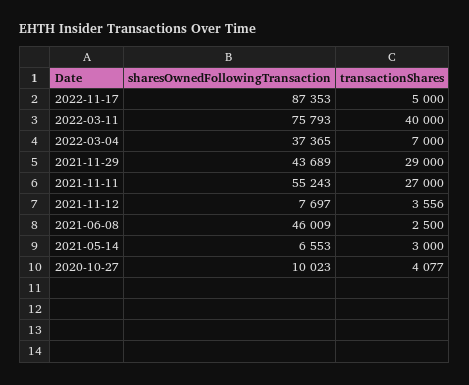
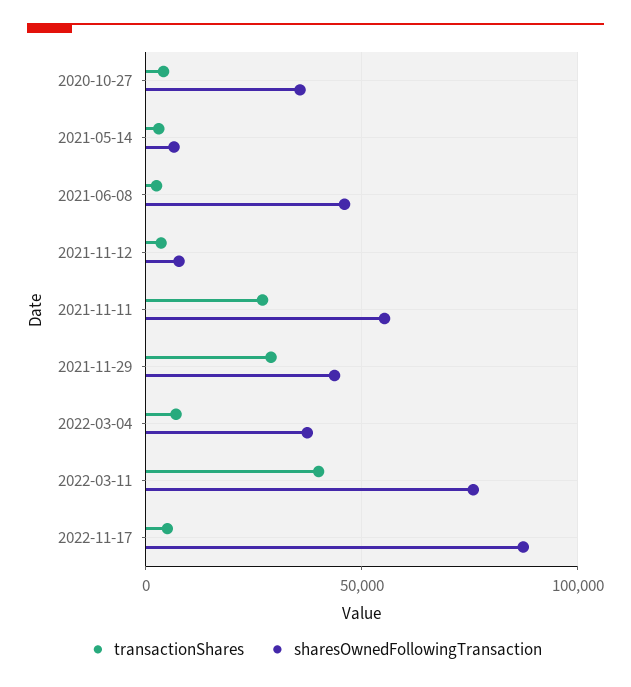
  {
    "sharesOwnedFollowingTransaction": {
      "2022-11-17": 87353,
      "2022-03-11": 75793,
      "2022-03-04": 37365,
      "2021-11-29": 43689,
      "2021-11-11": 55243,
      "2021-11-12": 7697,
      "2021-06-08": 46009,
      "2021-05-14": 6553,
-     "2020-10-27": 10023
+     "2020-10-27": 35000
    },
    "transactionShares": {
      "2022-11-17": 5000,
      "2022-03-11": 40000,
      "2022-03-04": 7000,
      "2021-11-29": 29000,
      "2021-11-11": 27000,
      "2021-11-12": 3556,
      "2021-06-08": 2500,
      "2021-05-14": 3000,
      "2020-10-27": 4077
    }
  }

